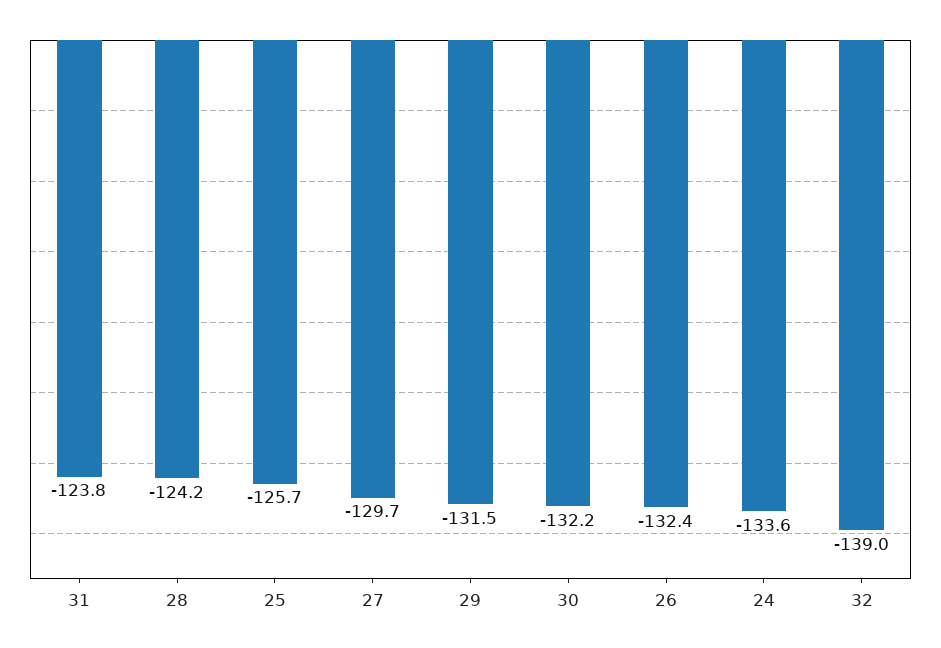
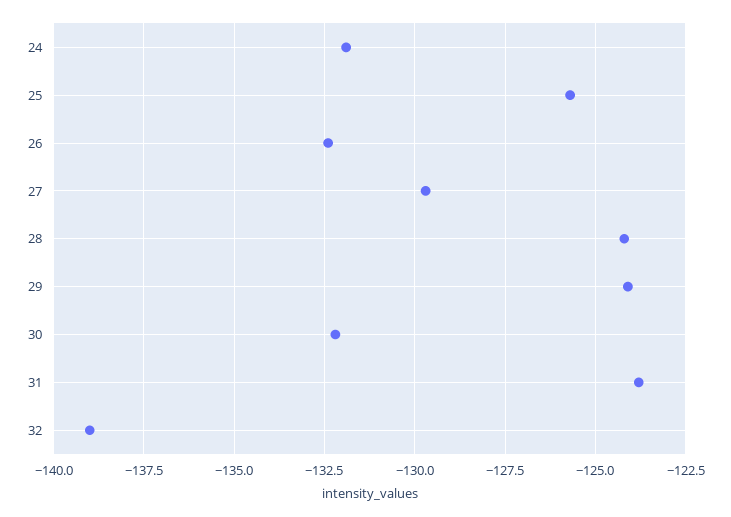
  {
    "31": -123.8,
    "28": -124.2,
    "25": -125.7,
    "27": -129.7,
-   "29": -131.5,
+   "29": -124,
    "30": -132.2,
    "26": -132.4,
-   "24": -133.6,
+   "24": -132,
    "32": -139
  }

